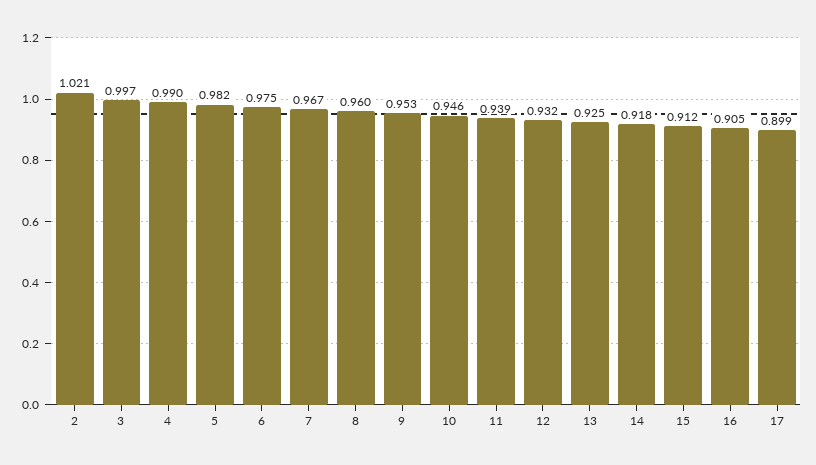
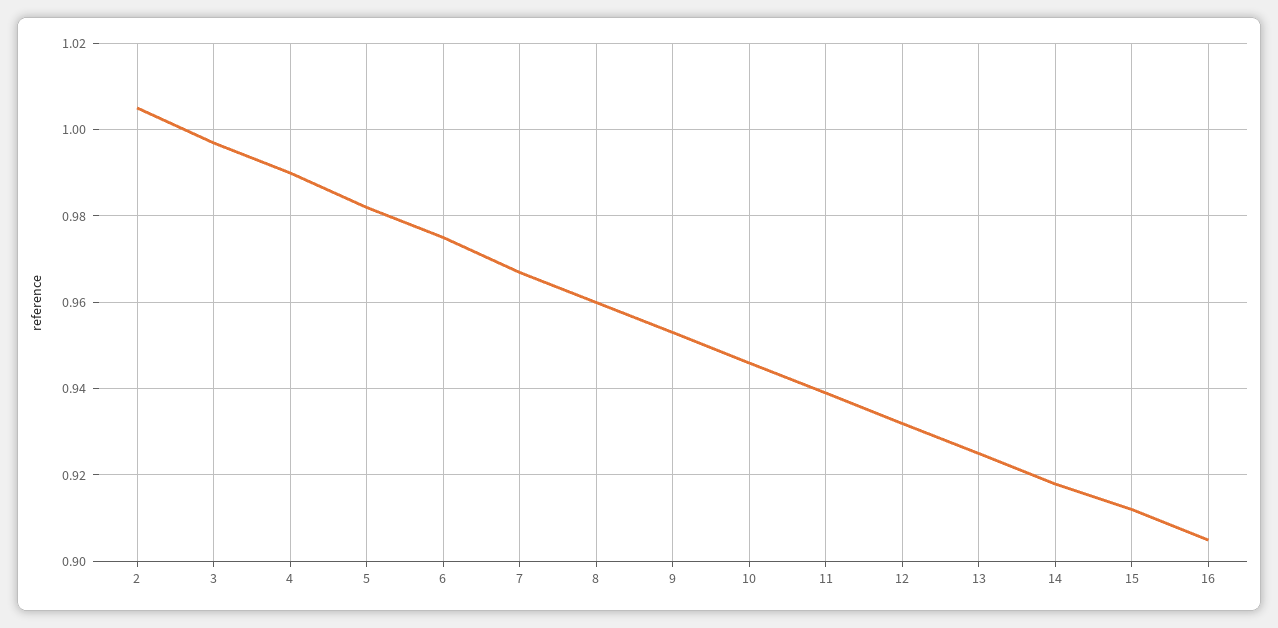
  {
-   "2": 1.021,
+   "2": 1.005,
    "3": 0.997,
    "4": 0.99,
    "5": 0.982,
    "6": 0.975,
    "7": 0.967,
    "8": 0.96,
    "9": 0.953,
    "10": 0.946,
    "11": 0.939,
    "12": 0.932,
    "13": 0.925,
    "14": 0.918,
    "15": 0.912,
-   "16": 0.905,
+   "16": 0.905
-   "17": 0.899
  }

